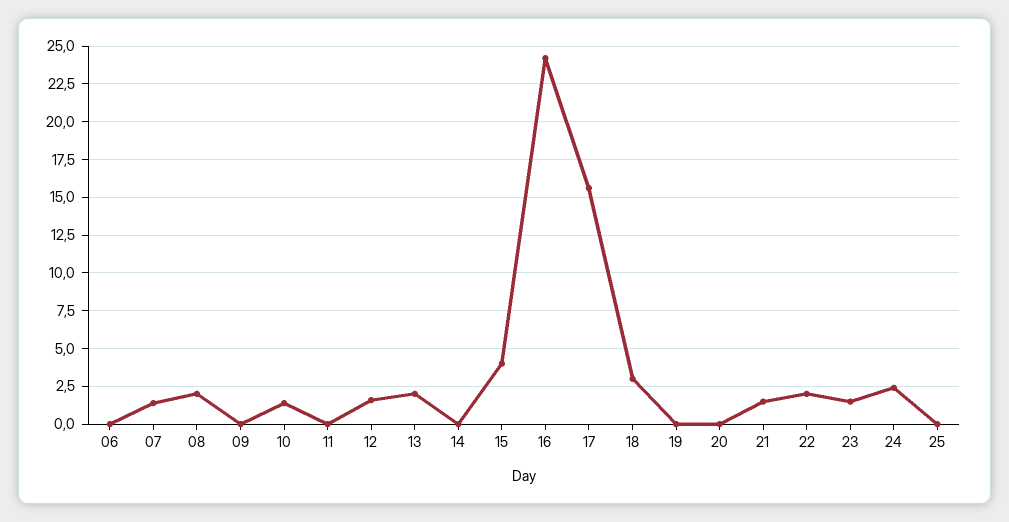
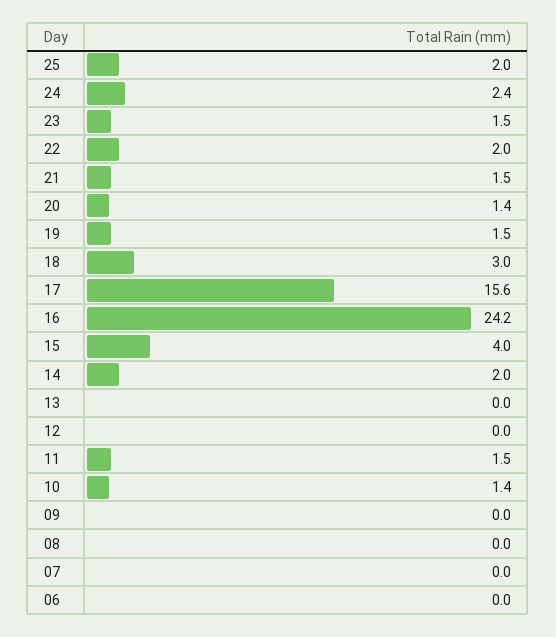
  {
    "06": 0,
-   "07": 1.5,
+   "07": 0,
-   "08": 2,
+   "08": 0,
    "09": 0,
    "10": 1.4,
-   "11": 0,
+   "11": 1.5,
-   "12": 1.5,
+   "12": 0,
-   "13": 2,
+   "13": 0,
-   "14": 0,
+   "14": 2,
    "15": 4,
    "16": 24.2,
    "17": 15.6,
    "18": 3,
-   "19": 0,
+   "19": 1.5,
-   "20": 0,
+   "20": 1.4,
    "21": 1.5,
    "22": 2,
    "23": 1.5,
    "24": 2.4,
-   "25": 0
+   "25": 2
  }

